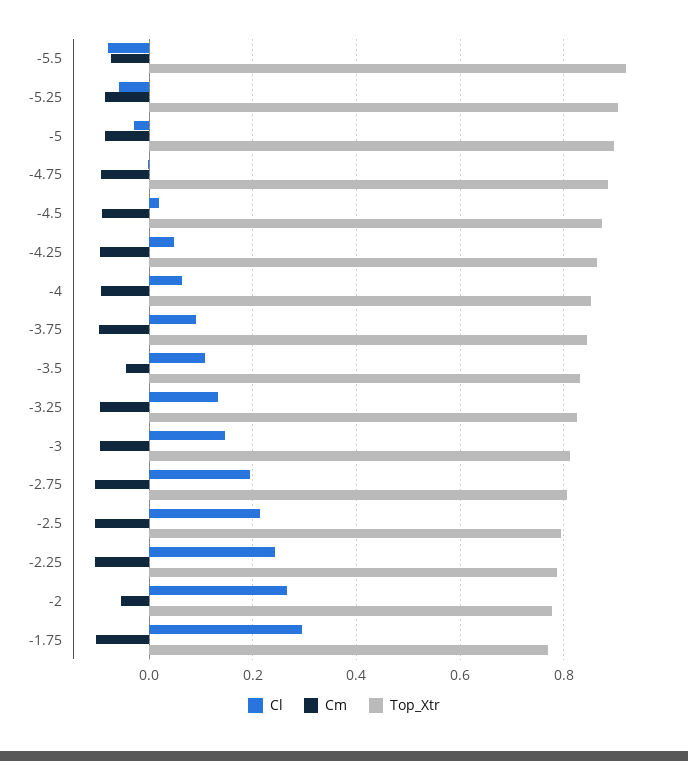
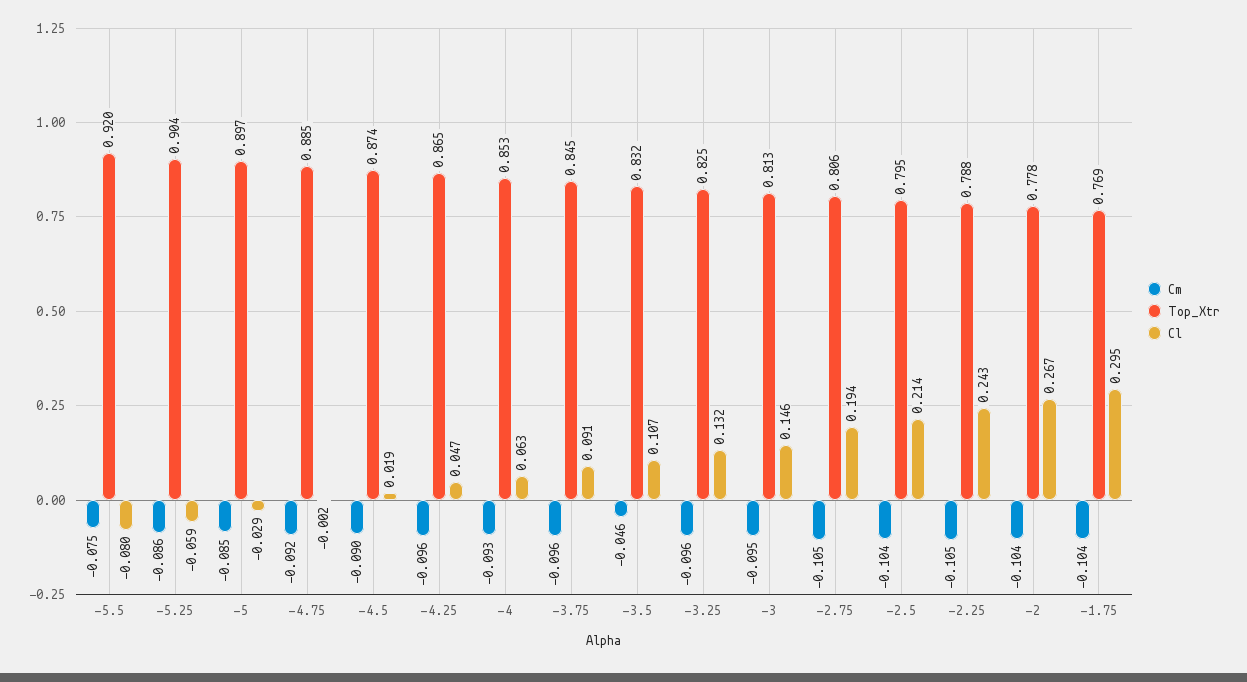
  {
    "Cl": {
      "-5.5": -0.08,
      "-5.25": -0.059,
      "-5": -0.029,
      "-4.75": -0.002,
      "-4.5": 0.019,
      "-4.25": 0.047,
      "-4": 0.063,
      "-3.75": 0.091,
      "-3.5": 0.107,
      "-3.25": 0.132,
      "-3": 0.146,
      "-2.75": 0.194,
      "-2.5": 0.214,
      "-2.25": 0.243,
      "-2": 0.267,
      "-1.75": 0.295
    },
    "Cm": {
      "-5.5": -0.075,
      "-5.25": -0.086,
      "-5": -0.085,
      "-4.75": -0.092,
      "-4.5": -0.09,
      "-4.25": -0.096,
      "-4": -0.093,
      "-3.75": -0.096,
      "-3.5": -0.046,
      "-3.25": -0.096,
      "-3": -0.095,
      "-2.75": -0.105,
      "-2.5": -0.104,
      "-2.25": -0.105,
-     "-2": -0.06,
+     "-2": -0.104,
      "-1.75": -0.104
    },
    "Top_Xtr": {
      "-5.5": 0.92,
      "-5.25": 0.904,
      "-5": 0.897,
      "-4.75": 0.885,
      "-4.5": 0.874,
      "-4.25": 0.865,
      "-4": 0.853,
      "-3.75": 0.845,
      "-3.5": 0.832,
      "-3.25": 0.825,
      "-3": 0.813,
      "-2.75": 0.806,
      "-2.5": 0.795,
      "-2.25": 0.788,
      "-2": 0.778,
      "-1.75": 0.769
    }
  }

